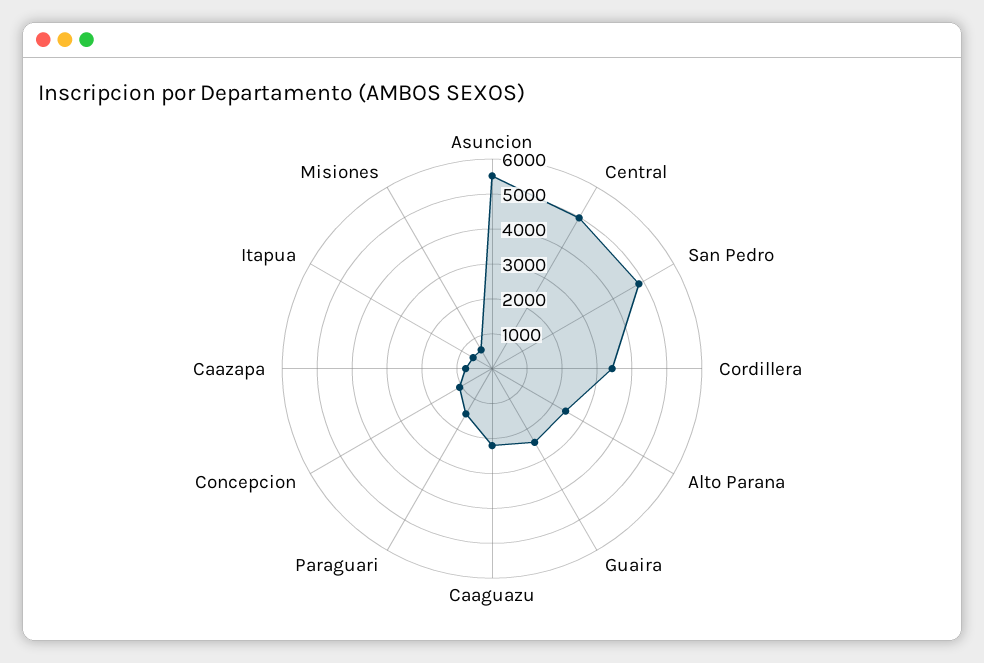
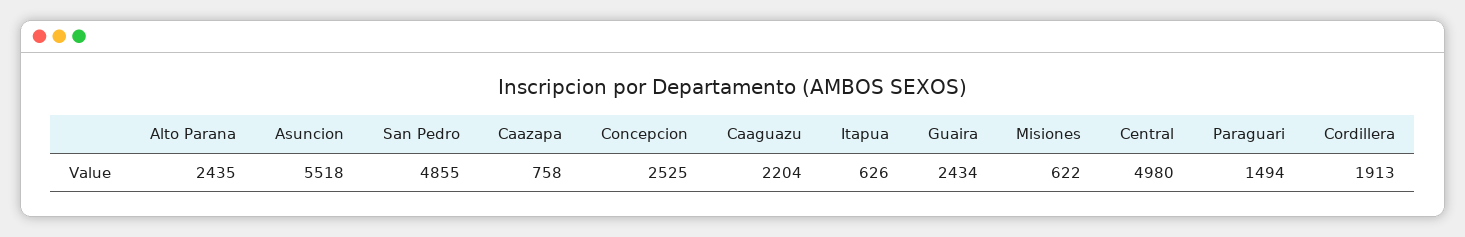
  {
    "Asuncion": 5518,
    "Central": 4980,
    "San Pedro": 4855,
-   "Cordillera": 3500,
+   "Cordillera": 1913,
    "Alto Parana": 2435,
    "Guaira": 2434,
    "Caaguazu": 2204,
    "Paraguari": 1494,
-   "Concepcion": 1000,
+   "Concepcion": 2525,
    "Caazapa": 758,
    "Itapua": 626,
    "Misiones": 622
  }

